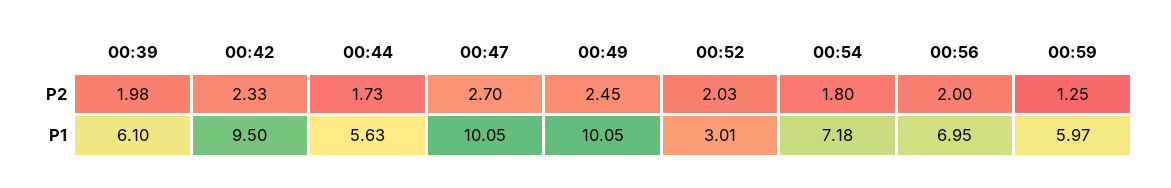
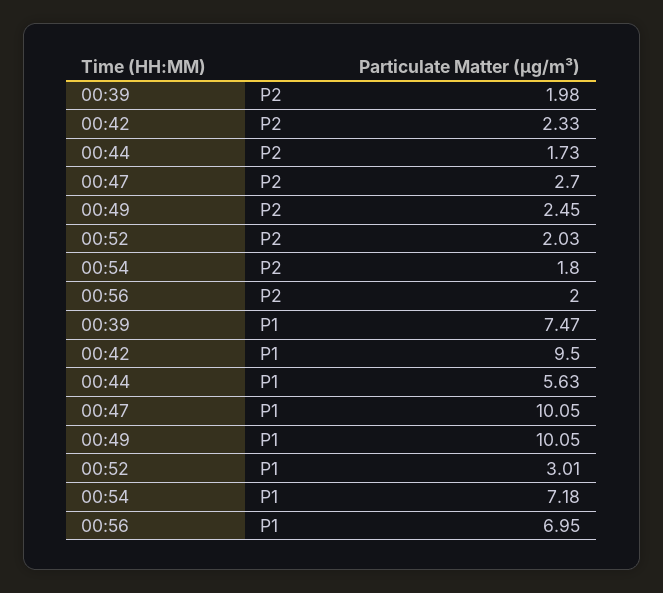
  {
    "00:39": {
      "P2": 1.98,
-     "P1": 6.1
+     "P1": 7.47
    },
    "00:42": {
      "P2": 2.33,
      "P1": 9.5
    },
    "00:44": {
      "P2": 1.73,
      "P1": 5.63
    },
    "00:47": {
      "P2": 2.7,
      "P1": 10.05
    },
    "00:49": {
      "P2": 2.45,
      "P1": 10.05
    },
    "00:52": {
      "P2": 2.03,
      "P1": 3.01
    },
    "00:54": {
      "P2": 1.8,
      "P1": 7.18
    },
    "00:56": {
      "P2": 2,
      "P1": 6.95
-   },
+   }
-   "00:59": {
-     "P2": 1.25,
-     "P1": 5.97
-   }
  }

